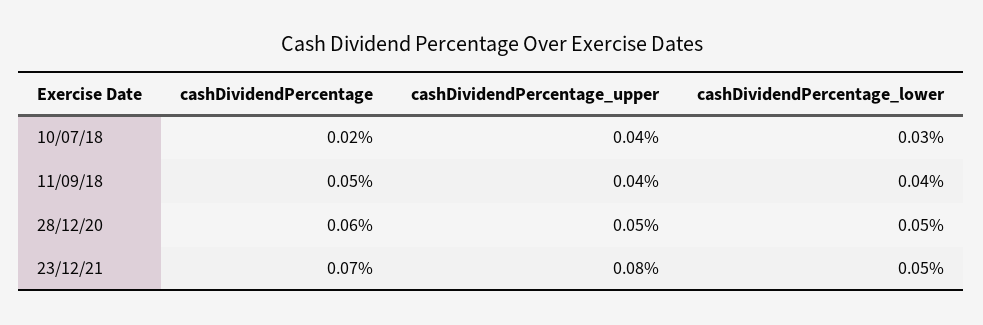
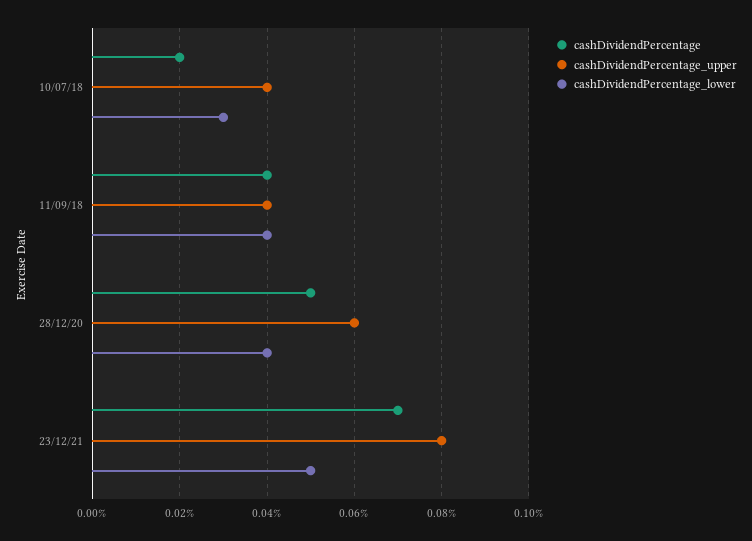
  {
    "cashDividendPercentage": {
      "10/07/18": 0.02,
-     "11/09/18": 0.05,
+     "11/09/18": 0.04,
-     "28/12/20": 0.06,
+     "28/12/20": 0.05,
      "23/12/21": 0.07
    },
    "cashDividendPercentage_upper": {
      "10/07/18": 0.04,
      "11/09/18": 0.04,
-     "28/12/20": 0.05,
+     "28/12/20": 0.06,
      "23/12/21": 0.08
    },
    "cashDividendPercentage_lower": {
      "10/07/18": 0.03,
      "11/09/18": 0.04,
-     "28/12/20": 0.05,
+     "28/12/20": 0.04,
      "23/12/21": 0.05
    }
  }

